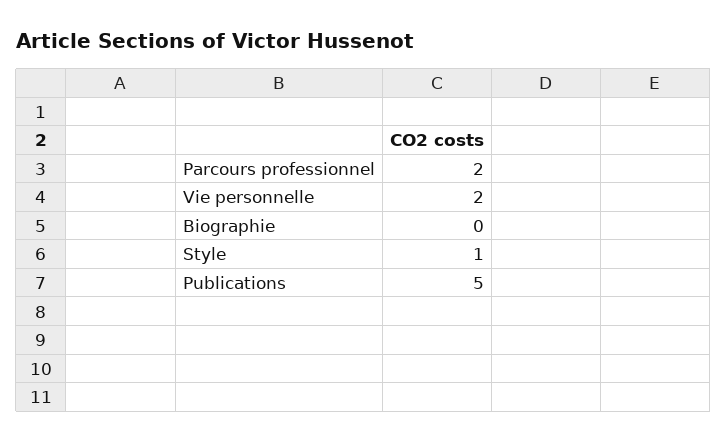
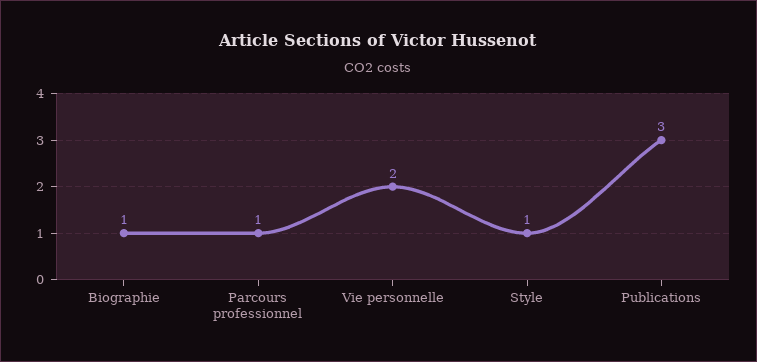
  {
-   "Parcours professionnel": 2,
+   "Parcours professionnel": 1,
    "Vie personnelle": 2,
-   "Biographie": 0,
+   "Biographie": 1,
    "Style": 1,
-   "Publications": 5
+   "Publications": 3
  }

